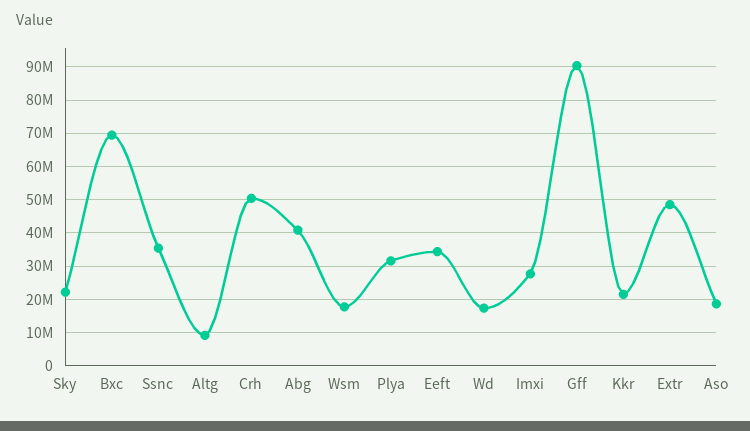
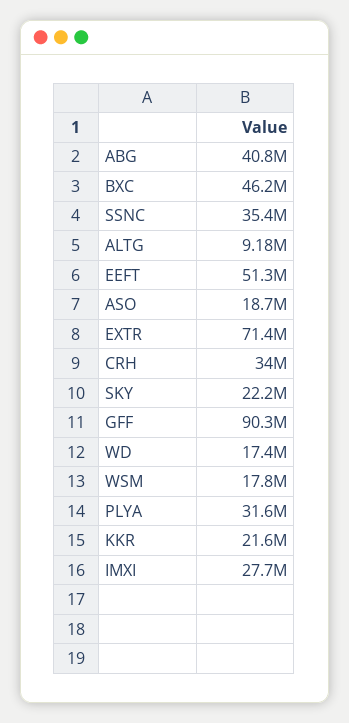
  {
    "Sky": 22200000,
-   "Bxc": 70000000,
+   "Bxc": 46200000,
    "Ssnc": 35400000,
    "Altg": 9180000,
-   "Crh": 50000000,
+   "Crh": 34000000,
    "Abg": 40800000,
    "Wsm": 17800000,
    "Plya": 31600000,
-   "Eeft": 34000000,
+   "Eeft": 51300000,
    "Wd": 17400000,
    "Imxi": 27700000,
    "Gff": 90300000,
    "Kkr": 21600000,
-   "Extr": 48000000,
+   "Extr": 71400000,
    "Aso": 18700000
  }

